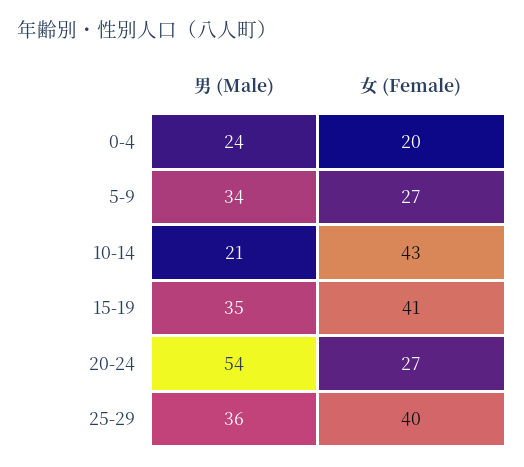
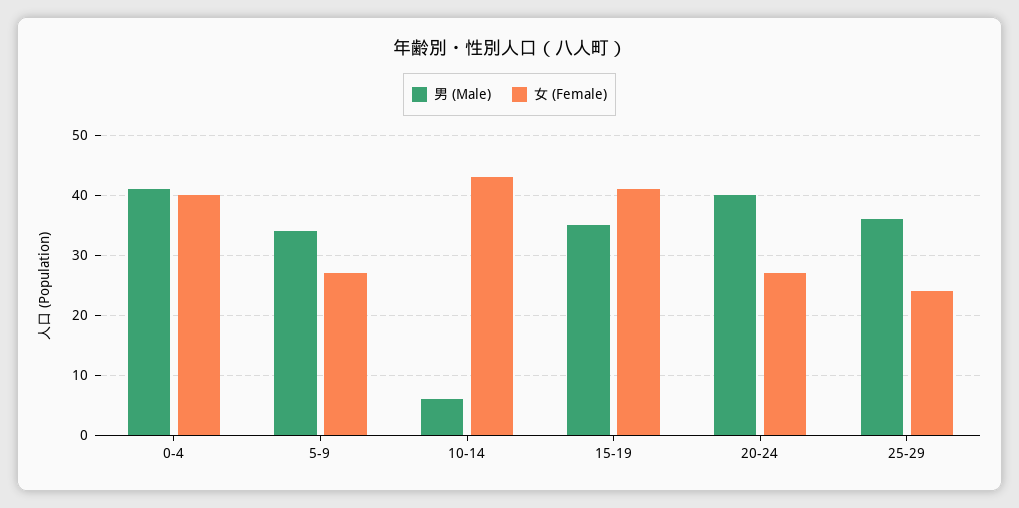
  {
    "男 (Male)": {
-     "0-4": 24,
+     "0-4": 40,
      "5-9": 34,
-     "10-14": 21,
+     "10-14": 5,
      "15-19": 35,
-     "20-24": 54,
+     "20-24": 40,
      "25-29": 36
    },
    "女 (Female)": {
-     "0-4": 20,
+     "0-4": 40,
      "5-9": 27,
      "10-14": 43,
      "15-19": 41,
      "20-24": 27,
-     "25-29": 40
+     "25-29": 25
    }
  }

